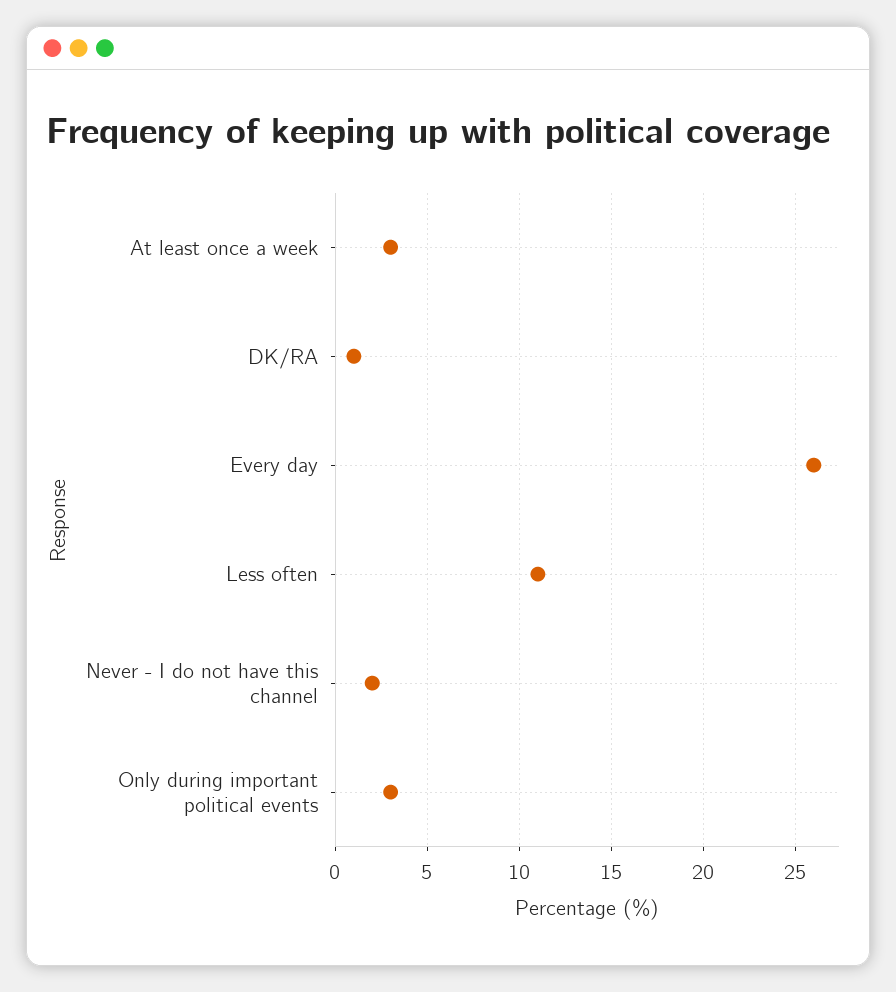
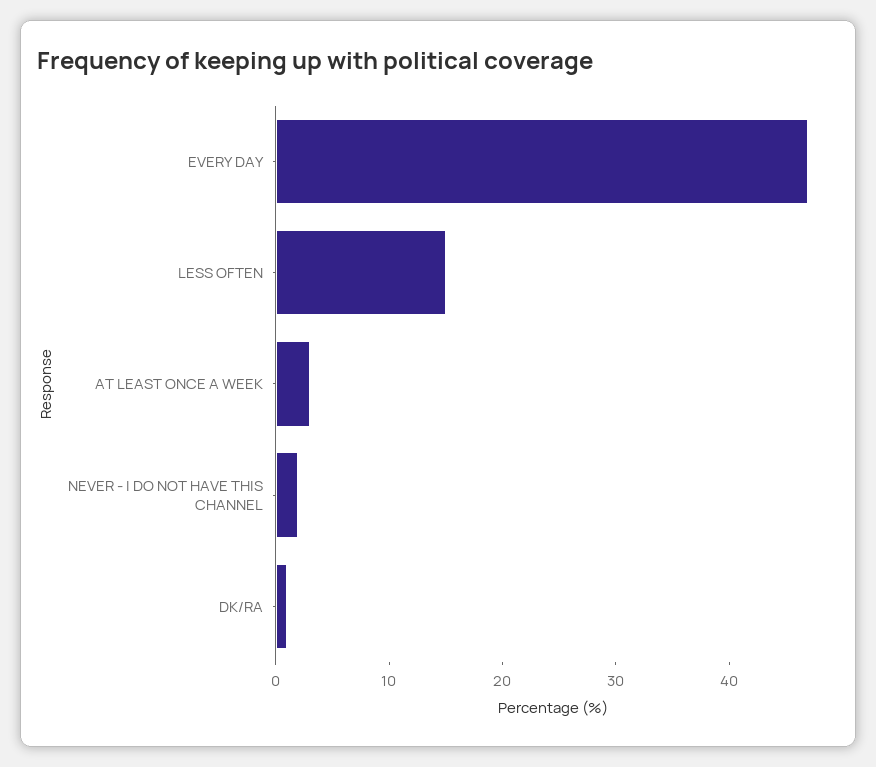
  {
    "At least once a week": 3,
    "DK/RA": 1,
-   "Every day": 26,
+   "Every day": 47,
-   "Less often": 11,
+   "Less often": 15,
-   "Never - I do not have this channel": 2,
+   "Never - I do not have this channel": 2
-   "Only during important political events": 3
  }

